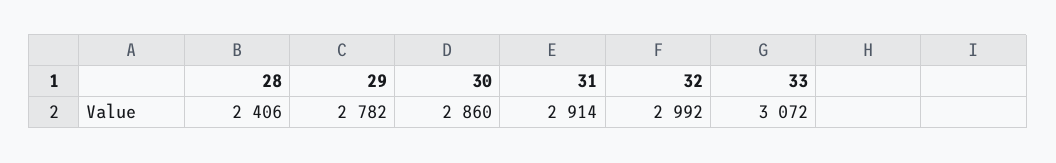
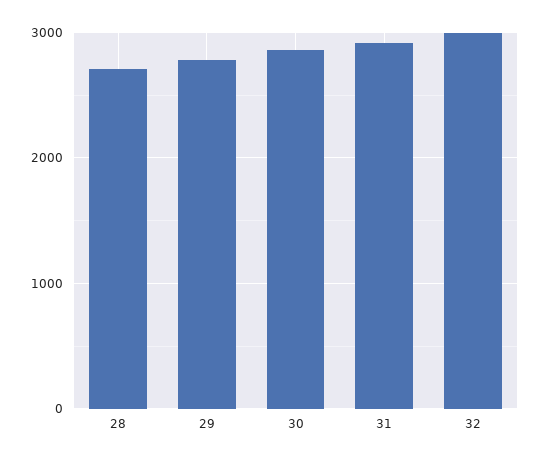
  {
-   "28": 2406,
+   "28": 2700,
    "29": 2782,
    "30": 2860,
    "31": 2914,
-   "32": 2992,
+   "32": 2992
-   "33": 3072
  }

